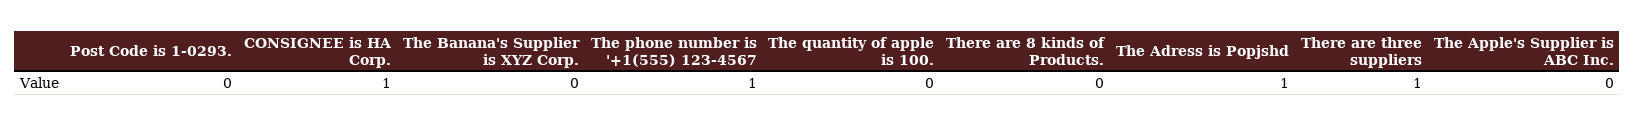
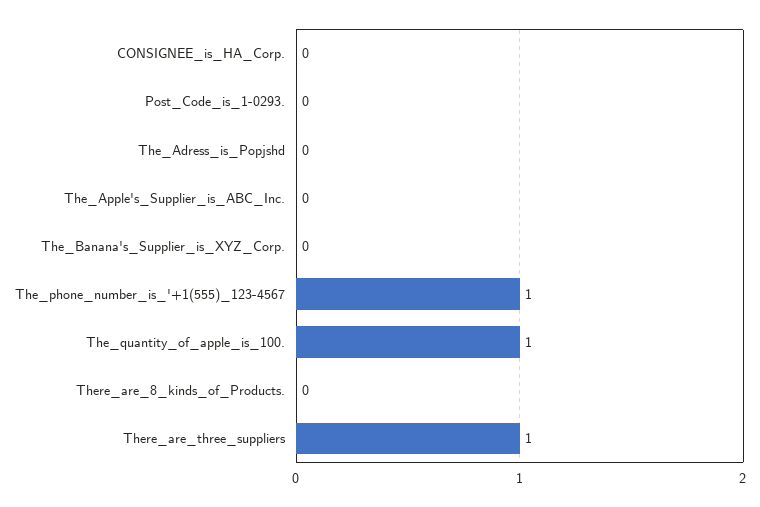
  {
    "Post Code is 1-0293.": 0,
-   "CONSIGNEE is HA Corp.": 1,
+   "CONSIGNEE is HA Corp.": 0,
    "The Banana's Supplier is XYZ Corp.": 0,
    "The phone number is '+1(555) 123-4567": 1,
-   "The quantity of apple is 100.": 0,
+   "The quantity of apple is 100.": 1,
    "There are 8 kinds of Products.": 0,
-   "The Adress is Popjshd": 1,
+   "The Adress is Popjshd": 0,
    "There are three suppliers": 1,
    "The Apple's Supplier is ABC Inc.": 0
  }

